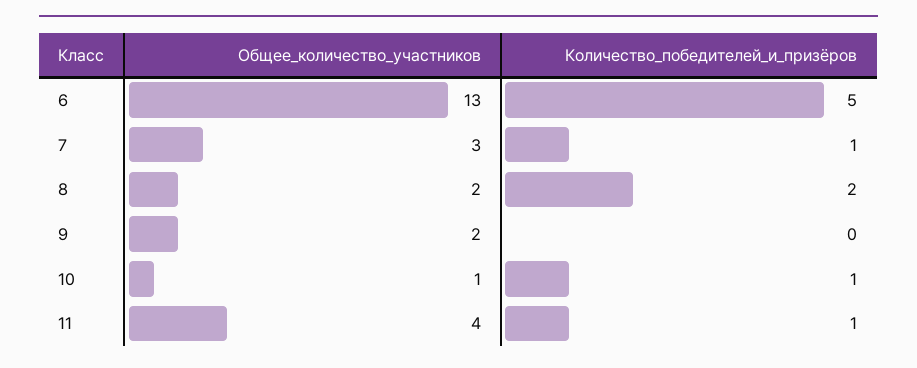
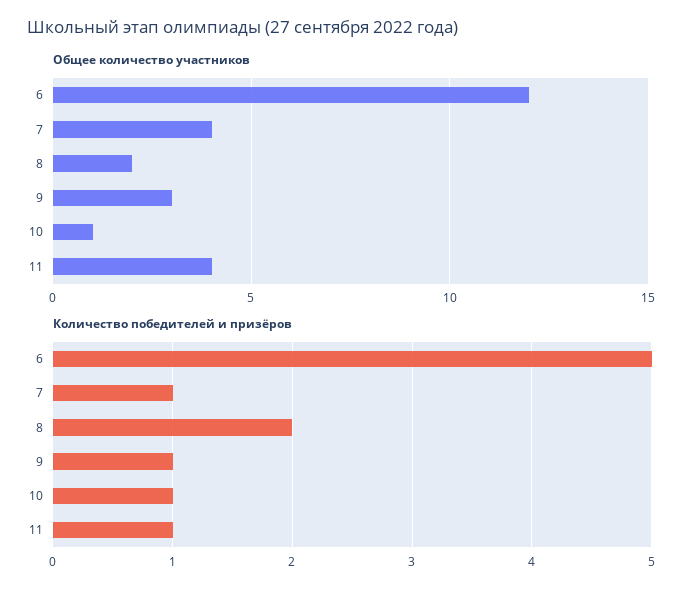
  {
    "Общее_количество_участников": {
-     "6": 13,
+     "6": 12,
-     "7": 3,
+     "7": 4,
      "8": 2,
-     "9": 2,
+     "9": 3,
      "10": 1,
      "11": 4
    },
    "Количество_победителей_и_призёров": {
      "6": 5,
      "7": 1,
      "8": 2,
-     "9": 0,
+     "9": 1,
      "10": 1,
      "11": 1
    }
  }

